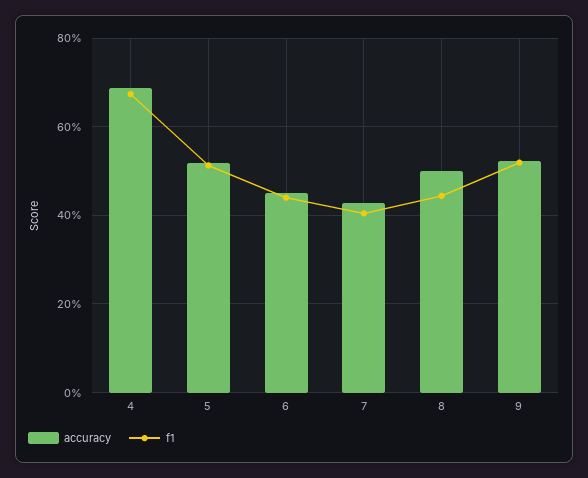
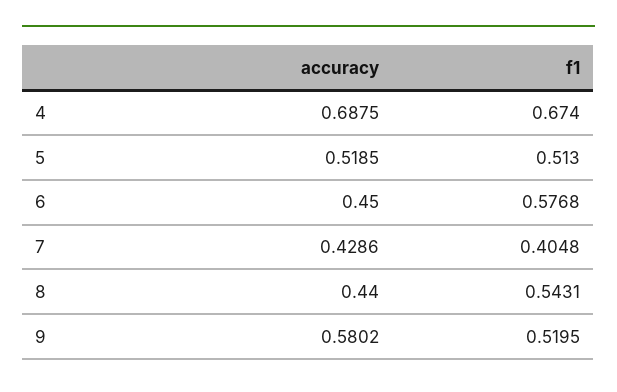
  {
    "accuracy": {
      "4": 0.6875,
      "5": 0.5185,
      "6": 0.45,
      "7": 0.4286,
-     "8": 0.5,
+     "8": 0.44,
-     "9": 0.52
+     "9": 0.5802
    },
    "f1": {
      "4": 0.674,
      "5": 0.513,
-     "6": 0.44,
+     "6": 0.5768,
      "7": 0.4048,
-     "8": 0.44,
+     "8": 0.5431,
      "9": 0.5195
    }
  }

